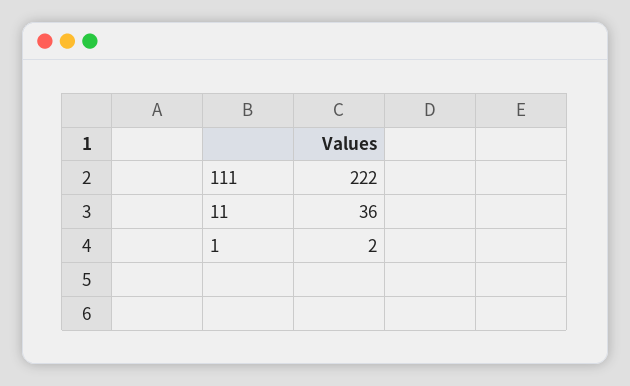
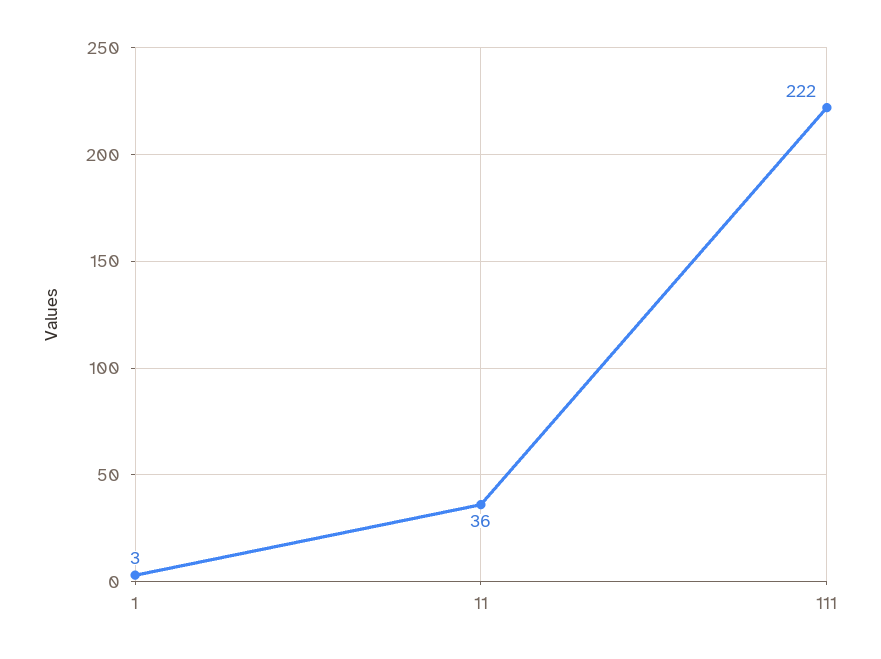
  {
    "111": 222,
    "11": 36,
-   "1": 2
+   "1": 3
  }

